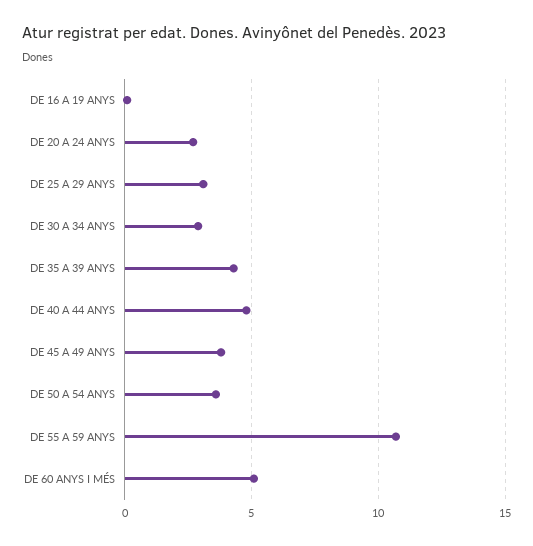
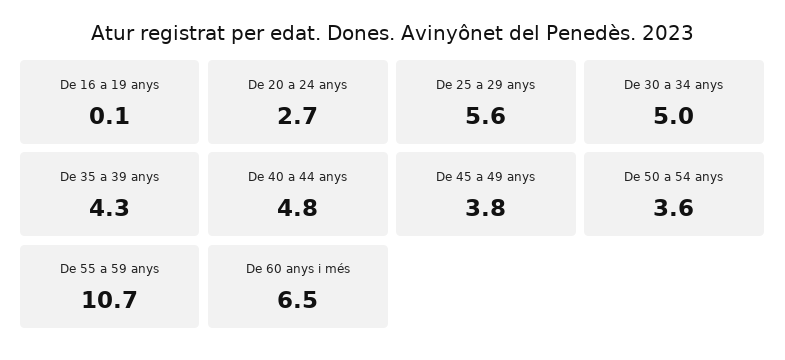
  {
    "DE 16 A 19 ANYS": 0.1,
    "DE 20 A 24 ANYS": 2.7,
-   "DE 25 A 29 ANYS": 3,
+   "DE 25 A 29 ANYS": 5.6,
-   "DE 30 A 34 ANYS": 3,
+   "DE 30 A 34 ANYS": 5,
    "DE 35 A 39 ANYS": 4.3,
    "DE 40 A 44 ANYS": 4.8,
    "DE 45 A 49 ANYS": 3.8,
    "DE 50 A 54 ANYS": 3.6,
    "DE 55 A 59 ANYS": 10.7,
-   "DE 60 ANYS I MÉS": 5
+   "DE 60 ANYS I MÉS": 6.5
  }

